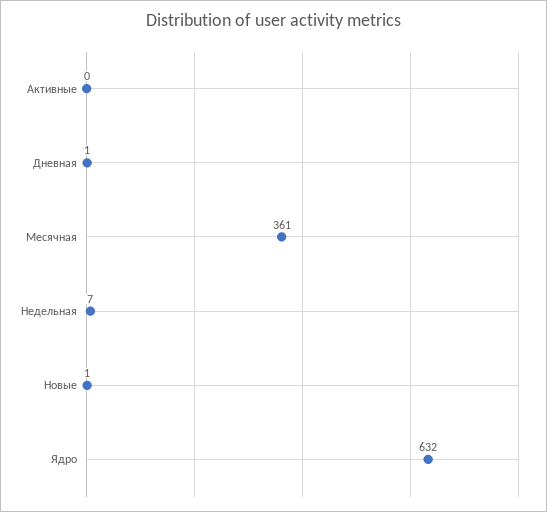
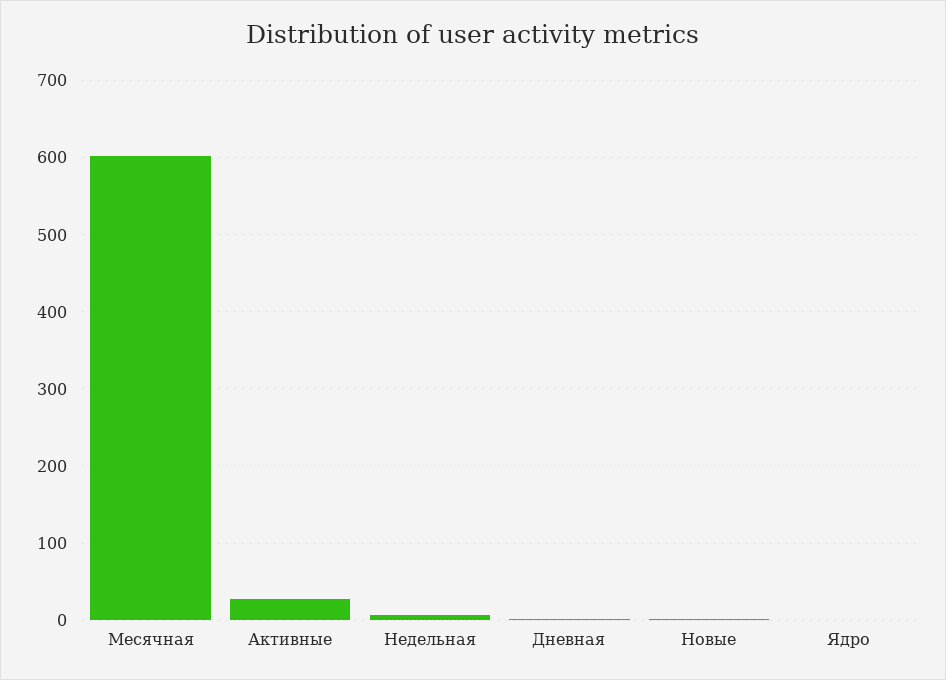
  {
-   "Активные": 0,
+   "Активные": 30,
    "Дневная": 1,
-   "Месячная": 361,
+   "Месячная": 600,
    "Недельная": 7,
    "Новые": 1,
-   "Ядро": 632
+   "Ядро": 0
  }

